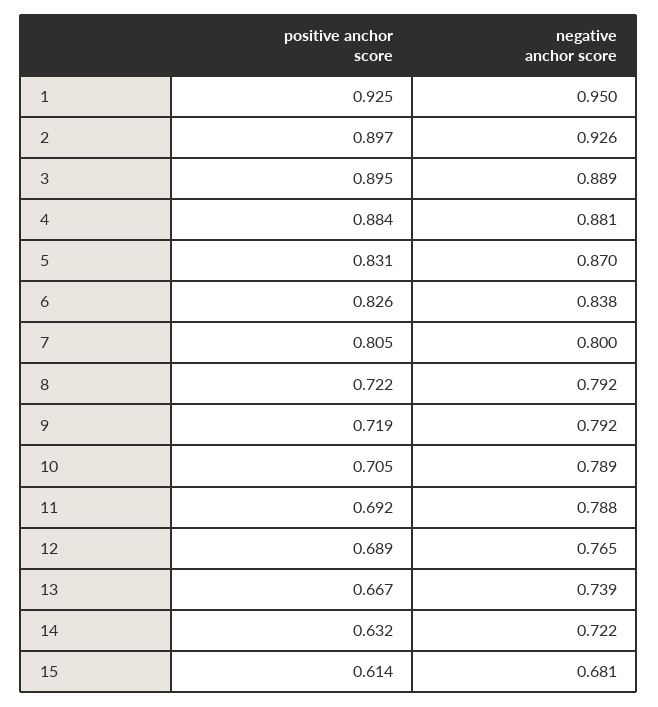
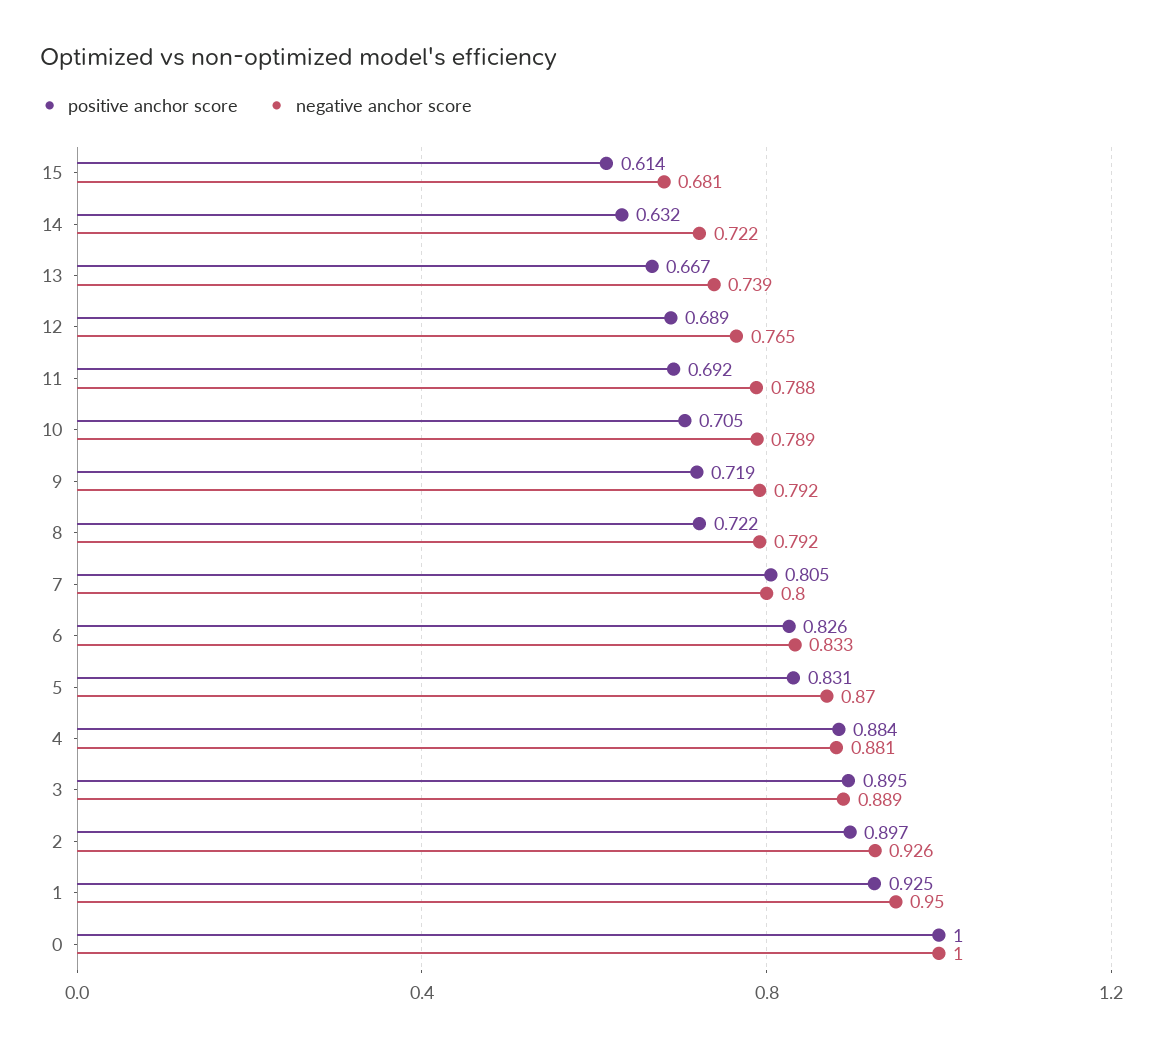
  {
    "positive anchor score": {
      "1": 0.925,
      "2": 0.897,
      "3": 0.895,
      "4": 0.884,
      "5": 0.831,
      "6": 0.826,
      "7": 0.805,
      "8": 0.722,
      "9": 0.719,
      "10": 0.705,
      "11": 0.692,
      "12": 0.689,
      "13": 0.667,
      "14": 0.632,
-     "15": 0.614
+     "15": 0.614,
+     "0": 1
    },
    "negative anchor score": {
      "1": 0.95,
      "2": 0.926,
      "3": 0.889,
      "4": 0.881,
      "5": 0.87,
-     "6": 0.838,
+     "6": 0.833,
      "7": 0.8,
      "8": 0.792,
      "9": 0.792,
      "10": 0.789,
      "11": 0.788,
      "12": 0.765,
      "13": 0.739,
      "14": 0.722,
-     "15": 0.681
+     "15": 0.681,
+     "0": 1
    }
  }

